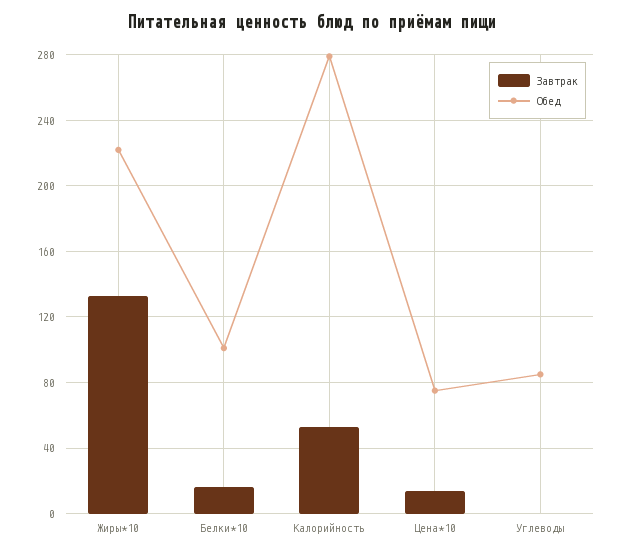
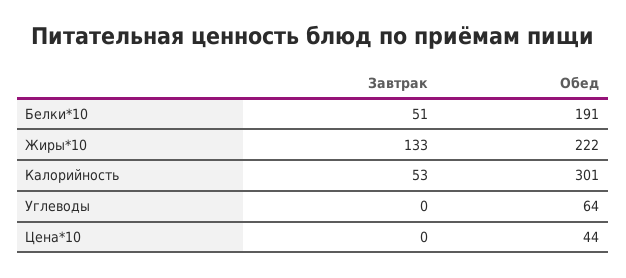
  {
    "Завтрак": {
      "Жиры*10": 133,
-     "Белки*10": 15,
+     "Белки*10": 51,
      "Калорийность": 53,
-     "Цена*10": 15,
+     "Цена*10": 0,
      "Углеводы": 0
    },
    "Обед": {
      "Жиры*10": 222,
-     "Белки*10": 100,
+     "Белки*10": 191,
-     "Калорийность": 280,
+     "Калорийность": 301,
-     "Цена*10": 75,
+     "Цена*10": 44,
-     "Углеводы": 85
+     "Углеводы": 64
    }
  }

